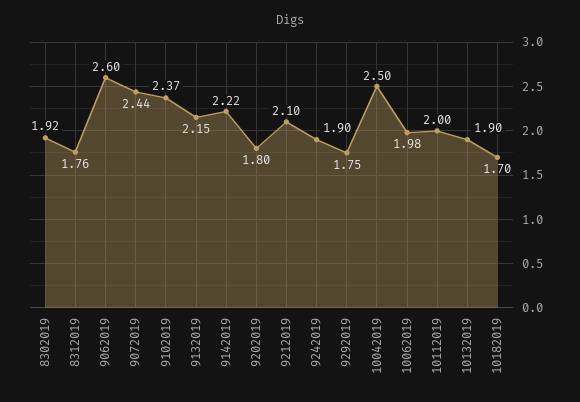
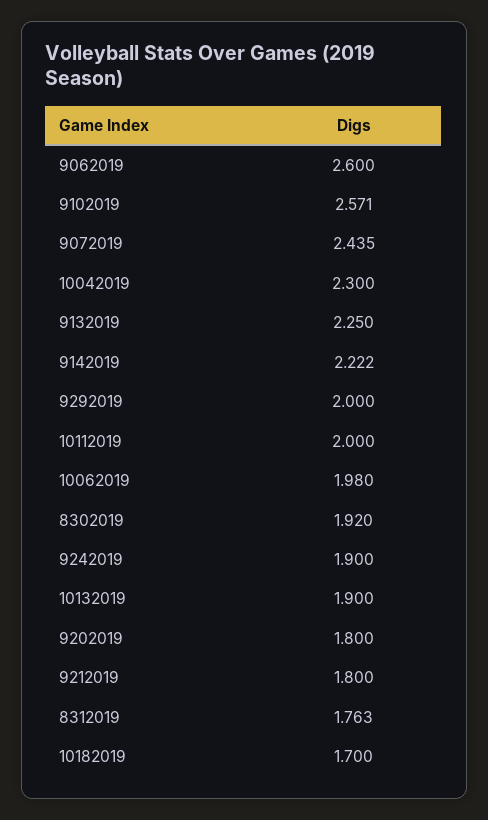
  {
    "8302019": 1.92,
    "8312019": 1.763,
    "9062019": 2.6,
    "9072019": 2.435,
-   "9102019": 2.37,
+   "9102019": 2.571,
-   "9132019": 2.15,
+   "9132019": 2.25,
    "9142019": 2.222,
    "9202019": 1.8,
-   "9212019": 2.1,
+   "9212019": 1.8,
    "9242019": 1.9,
-   "9292019": 1.75,
+   "9292019": 2,
-   "10042019": 2.5,
+   "10042019": 2.3,
    "10062019": 1.98,
    "10112019": 2,
    "10132019": 1.9,
    "10182019": 1.7
  }

